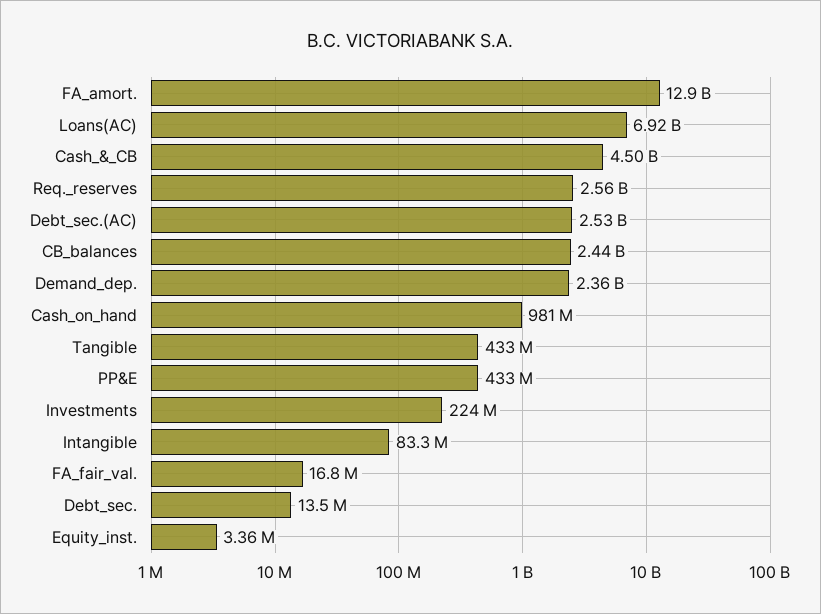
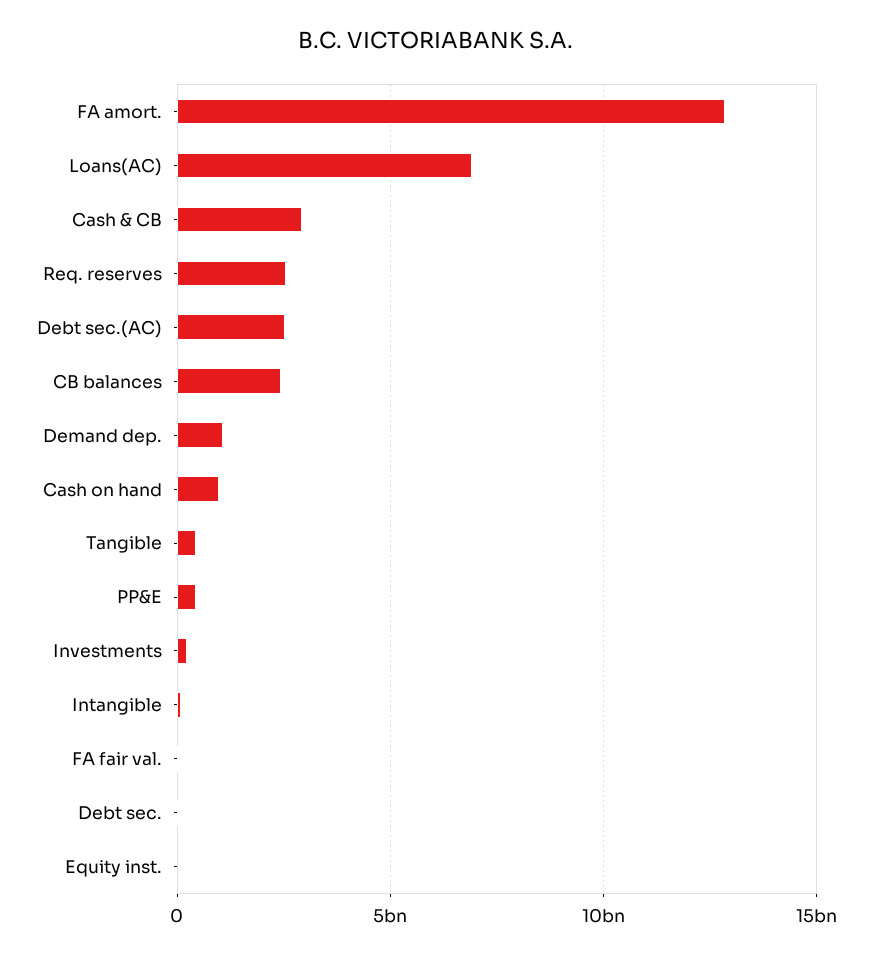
  {
    "FA_amort.": 12900000000,
    "Loans(AC)": 6920000000,
-   "Cash_&_CB": 4500000000,
+   "Cash_&_CB": 3000000000,
    "Req._reserves": 2560000000,
    "Debt_sec.(AC)": 2530000000,
    "CB_balances": 2440000000,
-   "Demand_dep.": 2360000000,
+   "Demand_dep.": 1000000000,
    "Cash_on_hand": 981000000,
    "Tangible": 433000000,
    "PP&E": 433000000,
    "Investments": 224000000,
    "Intangible": 83300000,
    "FA_fair_val.": 16800000,
    "Debt_sec.": 13500000,
    "Equity_inst.": 3360000
  }

